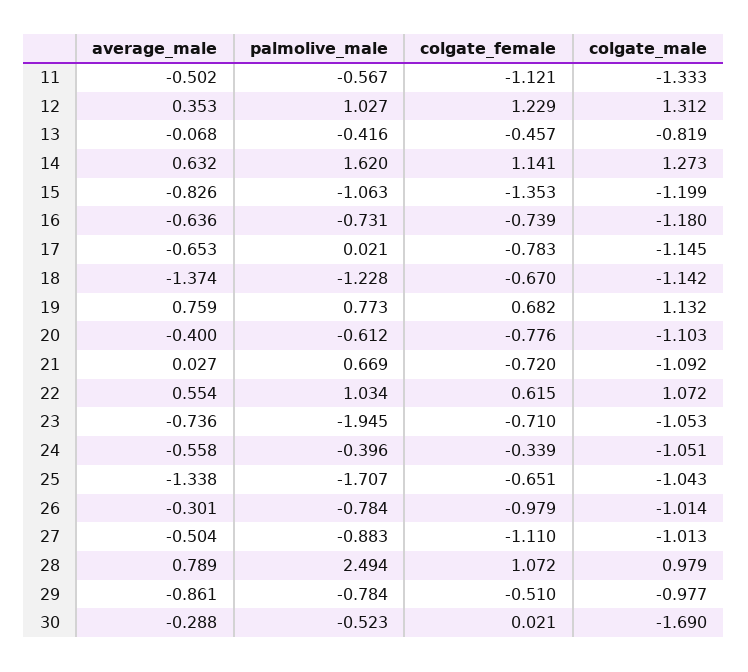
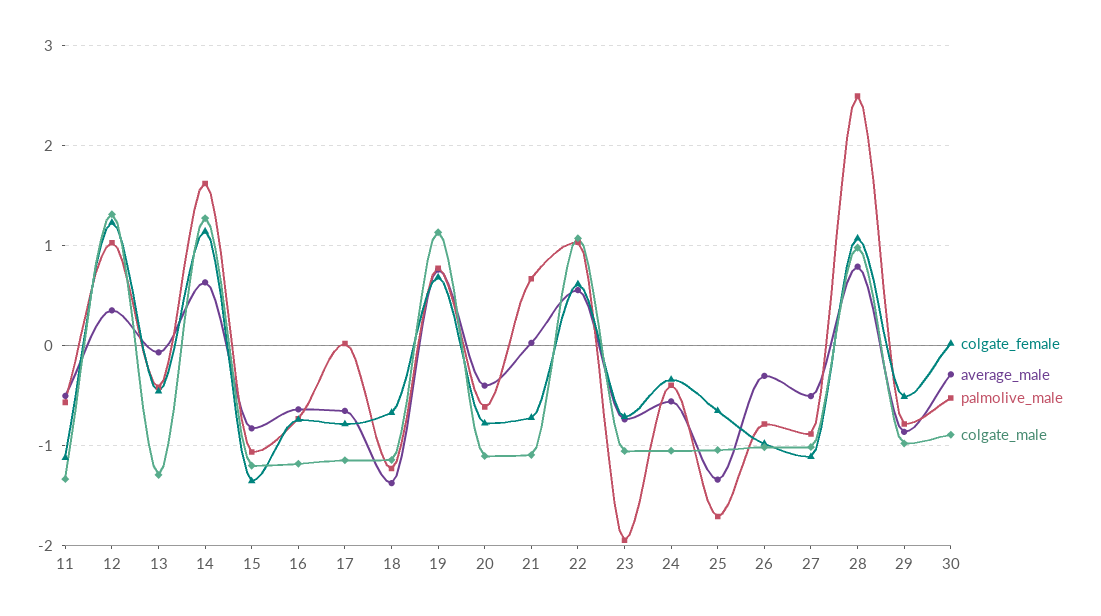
  {
    "average_male": {
      "11": -0.502,
      "12": 0.353,
      "13": -0.068,
      "14": 0.632,
      "15": -0.826,
      "16": -0.636,
      "17": -0.653,
      "18": -1.374,
      "19": 0.759,
      "20": -0.4,
      "21": 0.027,
      "22": 0.554,
      "23": -0.736,
      "24": -0.558,
      "25": -1.338,
      "26": -0.301,
      "27": -0.504,
      "28": 0.789,
      "29": -0.861,
      "30": -0.288
    },
    "palmolive_male": {
      "11": -0.567,
      "12": 1.027,
      "13": -0.416,
      "14": 1.62,
      "15": -1.063,
      "16": -0.731,
      "17": 0.021,
      "18": -1.228,
      "19": 0.773,
      "20": -0.612,
      "21": 0.669,
      "22": 1.034,
      "23": -1.945,
      "24": -0.396,
      "25": -1.707,
      "26": -0.784,
      "27": -0.883,
      "28": 2.494,
      "29": -0.784,
      "30": -0.523
    },
    "colgate_female": {
      "11": -1.121,
      "12": 1.229,
      "13": -0.457,
      "14": 1.141,
      "15": -1.353,
      "16": -0.739,
      "17": -0.783,
      "18": -0.67,
      "19": 0.682,
      "20": -0.776,
      "21": -0.72,
      "22": 0.615,
      "23": -0.71,
      "24": -0.339,
      "25": -0.651,
      "26": -0.979,
      "27": -1.11,
      "28": 1.072,
      "29": -0.51,
      "30": 0.021
    },
    "colgate_male": {
      "11": -1.333,
      "12": 1.312,
-     "13": -0.819,
+     "13": -1.3,
      "14": 1.273,
      "15": -1.199,
      "16": -1.18,
      "17": -1.145,
      "18": -1.142,
      "19": 1.132,
      "20": -1.103,
      "21": -1.092,
      "22": 1.072,
      "23": -1.053,
      "24": -1.051,
      "25": -1.043,
      "26": -1.014,
      "27": -1.013,
      "28": 0.979,
      "29": -0.977,
-     "30": -1.69
+     "30": -0.9
    }
  }

